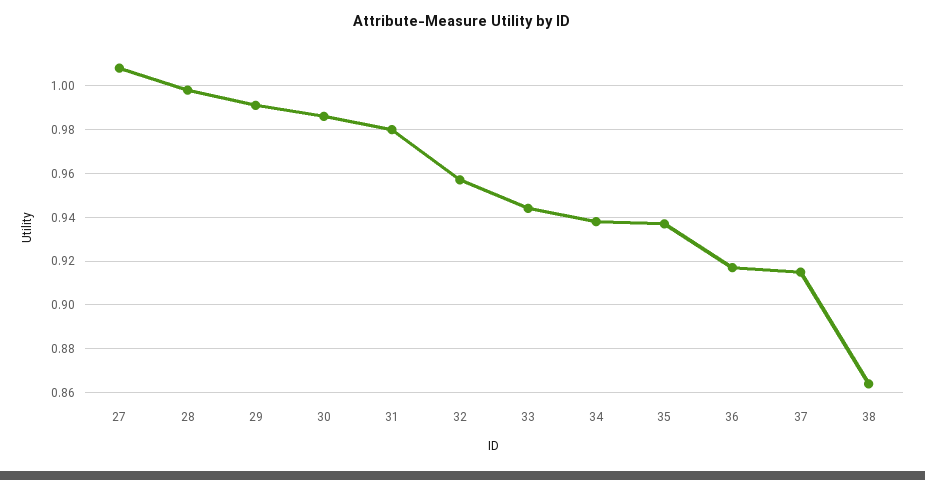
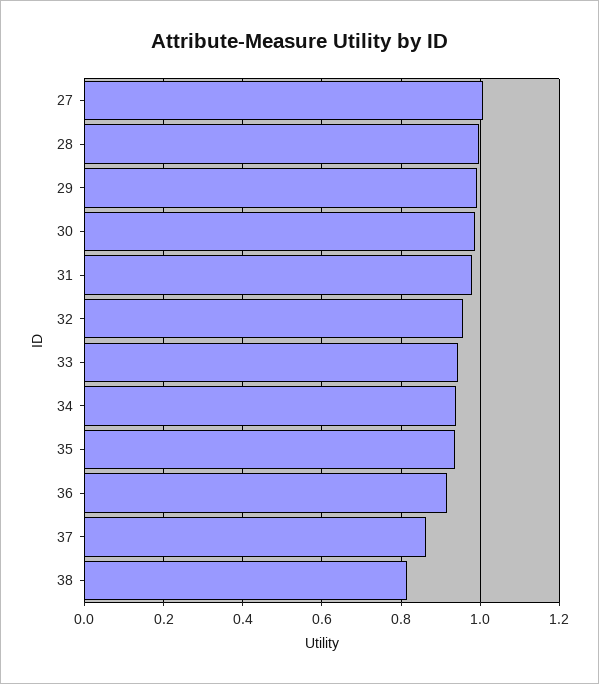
  {
    "27": 1.01,
    "28": 1,
    "29": 0.99,
    "30": 0.985,
    "31": 0.98,
    "32": 0.955,
    "33": 0.945,
    "34": 0.94,
    "35": 0.935,
    "36": 0.915,
-   "37": 0.915,
+   "37": 0.86,
-   "38": 0.865
+   "38": 0.82
  }

